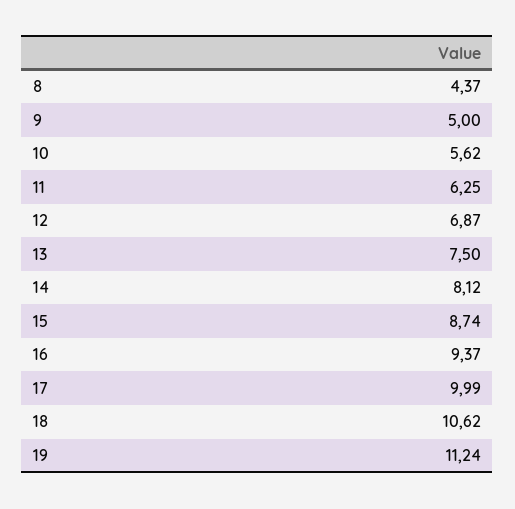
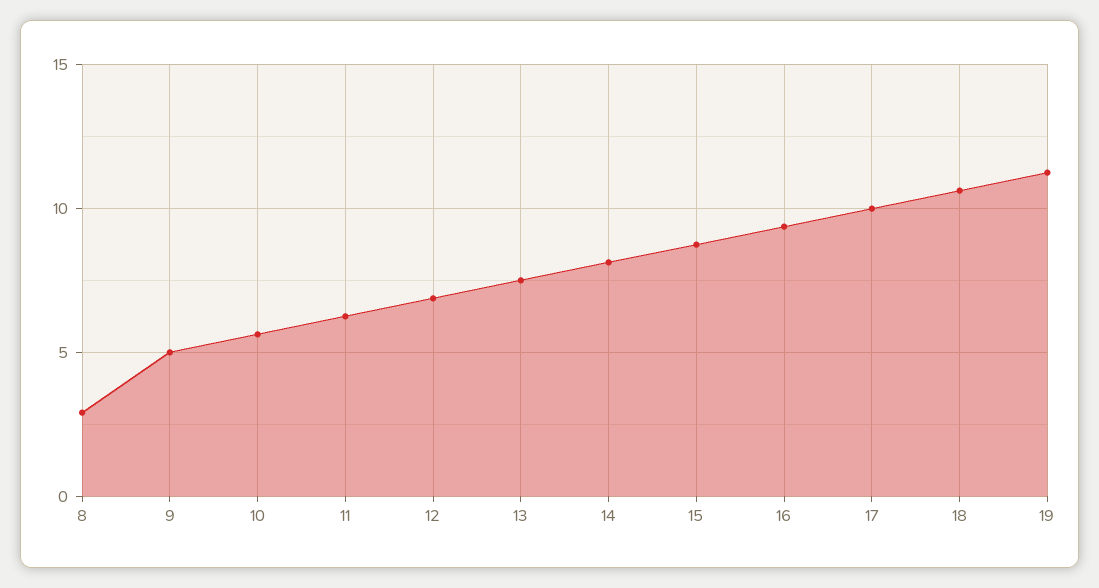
  {
-   "8": 4.37,
+   "8": 3,
    "9": 5,
    "10": 5.62,
    "11": 6.25,
    "12": 6.87,
    "13": 7.5,
    "14": 8.12,
    "15": 8.74,
    "16": 9.37,
    "17": 9.99,
    "18": 10.62,
    "19": 11.24
  }

